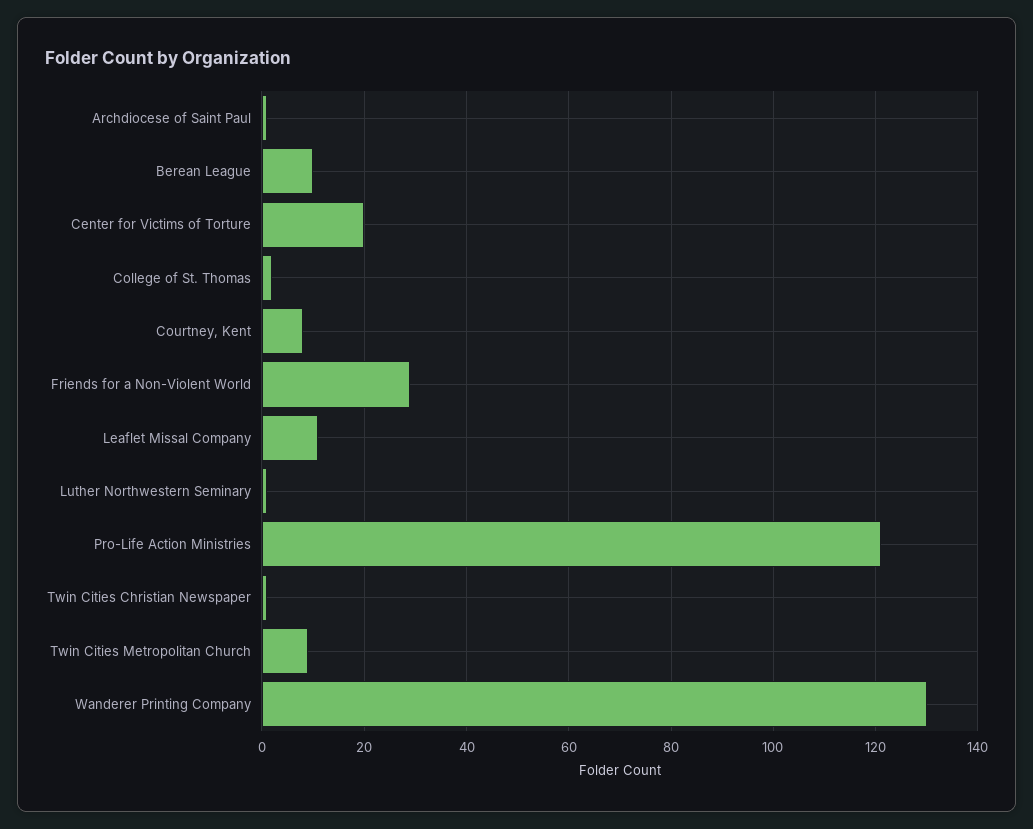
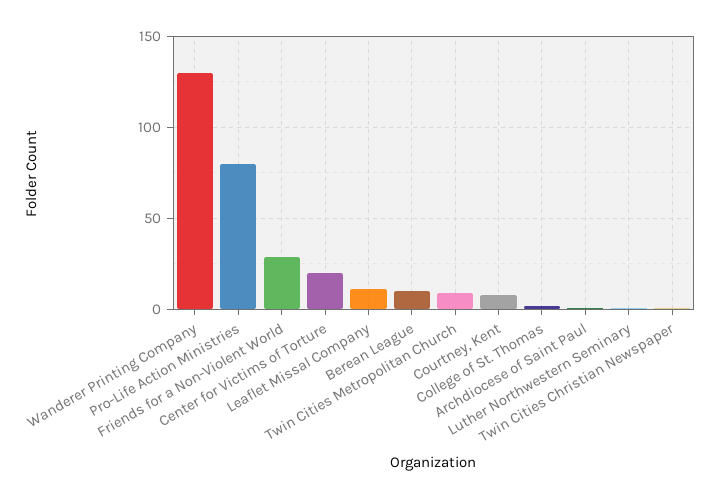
  {
    "Archdiocese of Saint Paul": 0,
    "Berean League": 10,
    "Center for Victims of Torture": 20,
    "College of St. Thomas": 0,
    "Courtney, Kent": 10,
    "Friends for a Non-Violent World": 30,
    "Leaflet Missal Company": 10,
    "Luther Northwestern Seminary": 0,
-   "Pro-Life Action Ministries": 120,
+   "Pro-Life Action Ministries": 80,
    "Twin Cities Christian Newspaper": 0,
    "Twin Cities Metropolitan Church": 10,
    "Wanderer Printing Company": 130
  }

